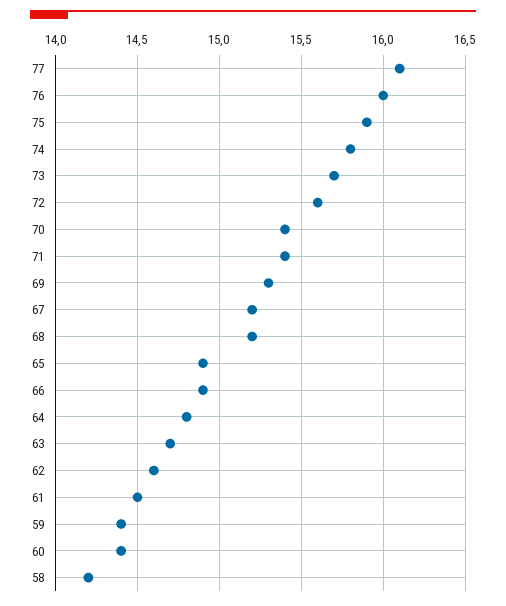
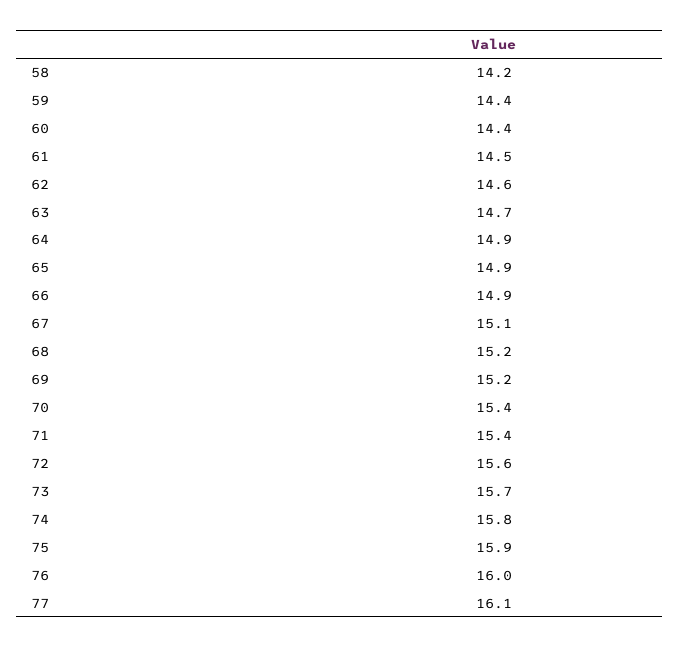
  {
    "77": 16.1,
    "76": 16,
    "75": 15.9,
    "74": 15.8,
    "73": 15.7,
    "72": 15.6,
    "70": 15.4,
    "71": 15.4,
-   "69": 15.3,
+   "69": 15.2,
-   "67": 15.2,
+   "67": 15.1,
    "68": 15.2,
    "65": 14.9,
    "66": 14.9,
-   "64": 14.8,
+   "64": 14.9,
    "63": 14.7,
    "62": 14.6,
    "61": 14.5,
    "59": 14.4,
    "60": 14.4,
    "58": 14.2
  }

